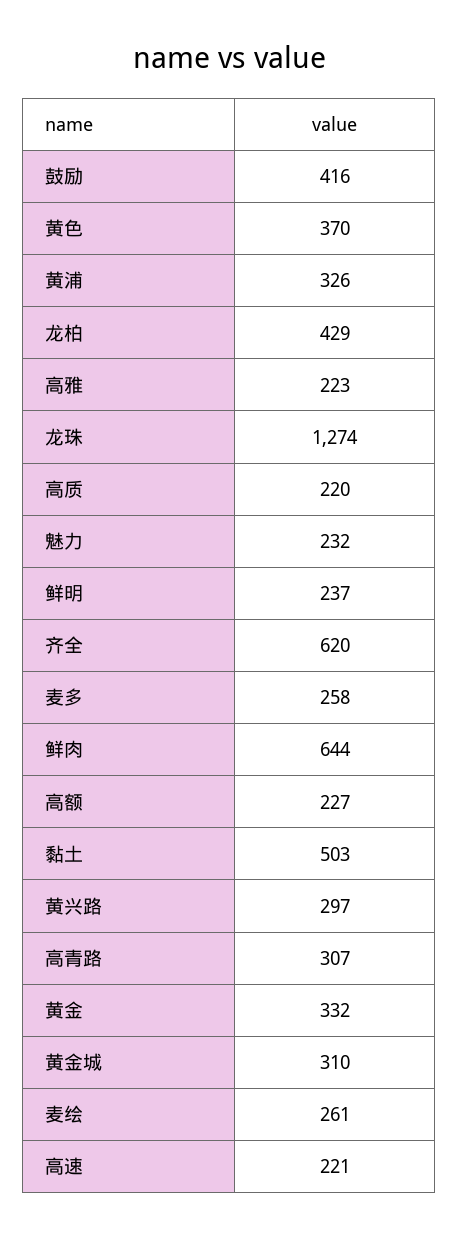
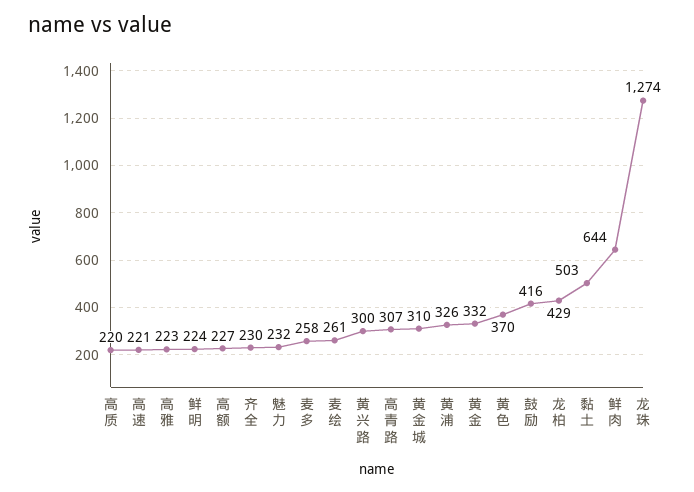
  {
    "鼓励": 416,
    "黄色": 370,
    "黄浦": 326,
    "龙柏": 429,
    "高雅": 223,
    "龙珠": 1274,
    "高质": 220,
    "魅力": 232,
-   "鲜明": 237,
+   "鲜明": 224,
-   "齐全": 620,
+   "齐全": 230,
    "麦多": 258,
    "鲜肉": 644,
    "高额": 227,
    "黏土": 503,
-   "黄兴路": 297,
+   "黄兴路": 300,
    "高青路": 307,
    "黄金": 332,
    "黄金城": 310,
    "麦绘": 261,
    "高速": 221
  }

